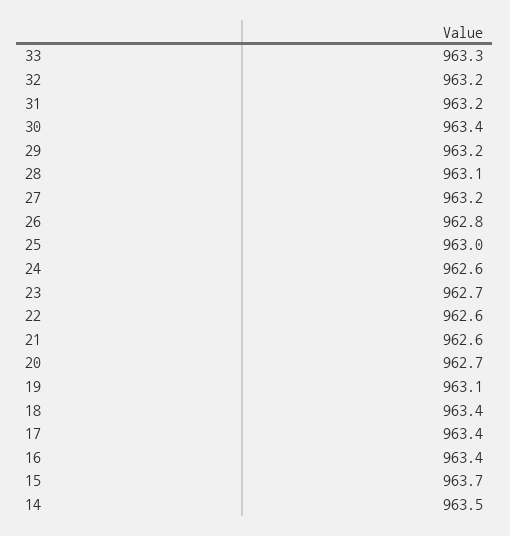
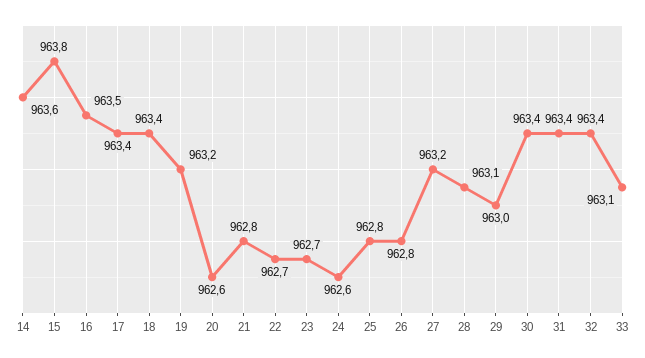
  {
-   "33": 963.3,
+   "33": 963.1,
-   "32": 963.2,
+   "32": 963.4,
-   "31": 963.2,
+   "31": 963.4,
    "30": 963.4,
-   "29": 963.2,
+   "29": 963,
    "28": 963.1,
    "27": 963.2,
    "26": 962.8,
-   "25": 963,
+   "25": 962.8,
    "24": 962.6,
    "23": 962.7,
-   "22": 962.6,
+   "22": 962.7,
-   "21": 962.6,
+   "21": 962.8,
-   "20": 962.7,
+   "20": 962.6,
-   "19": 963.1,
+   "19": 963.2,
    "18": 963.4,
    "17": 963.4,
-   "16": 963.4,
+   "16": 963.5,
-   "15": 963.7,
+   "15": 963.8,
-   "14": 963.5
+   "14": 963.6
  }

